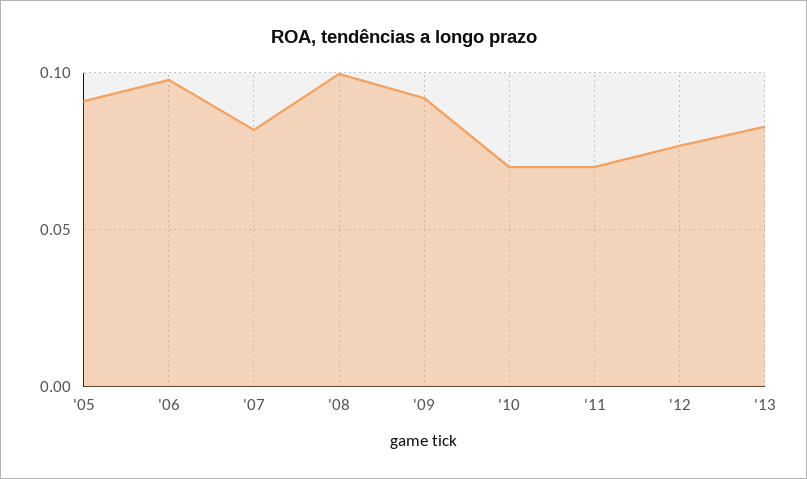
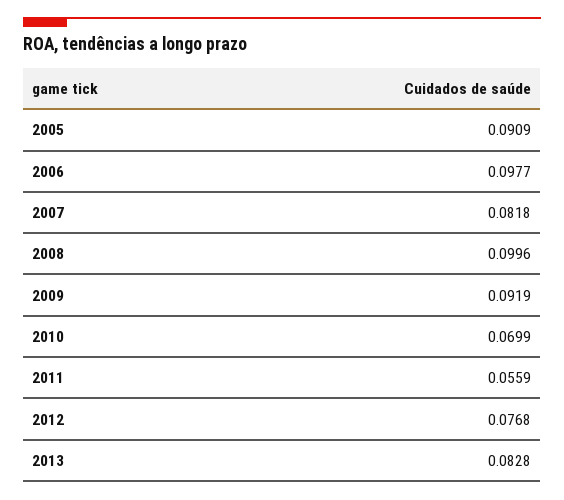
  {
    "'05": 0.0909,
    "'06": 0.0977,
    "'07": 0.0818,
    "'08": 0.0996,
    "'09": 0.0919,
    "'10": 0.0699,
-   "'11": 0.07,
+   "'11": 0.0559,
    "'12": 0.0768,
    "'13": 0.0828
  }

